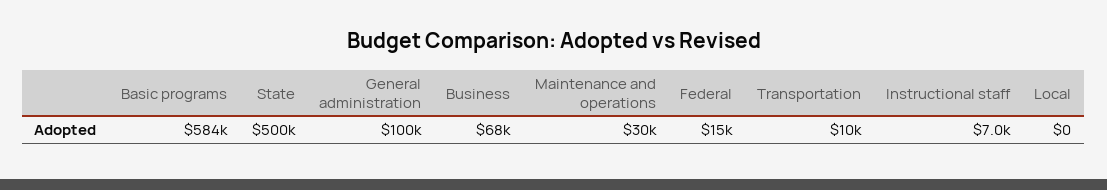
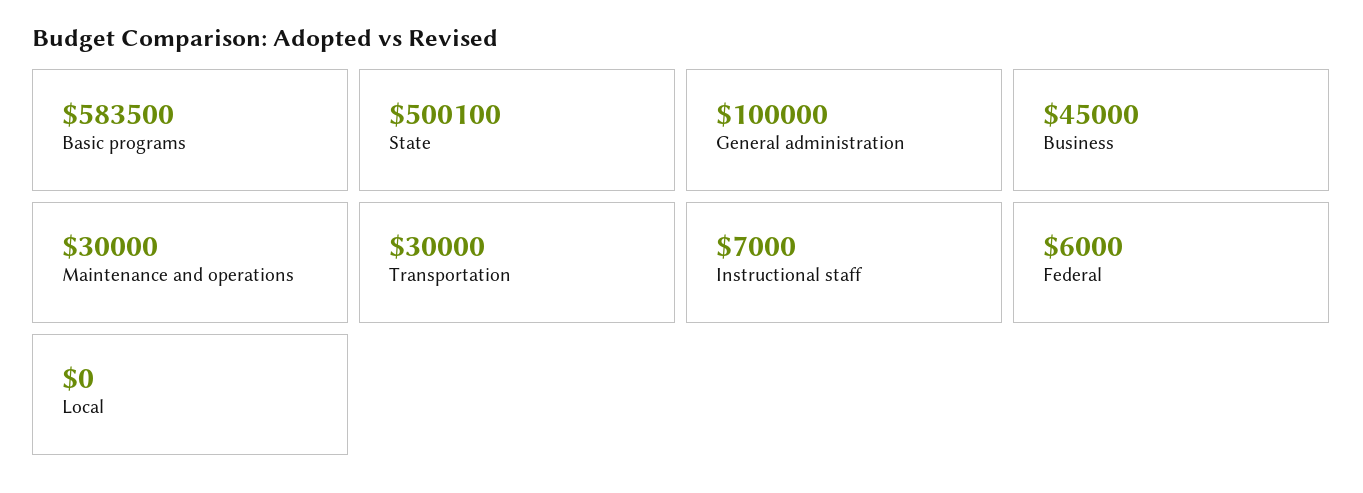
  {
    "Basic programs": 583500,
    "State": 500100,
    "General administration": 100000,
-   "Business": 68000,
+   "Business": 45000,
    "Maintenance and operations": 30000,
-   "Federal": 15000,
+   "Federal": 6000,
-   "Transportation": 10000,
+   "Transportation": 30000,
    "Instructional staff": 7000,
    "Local": 0
  }

